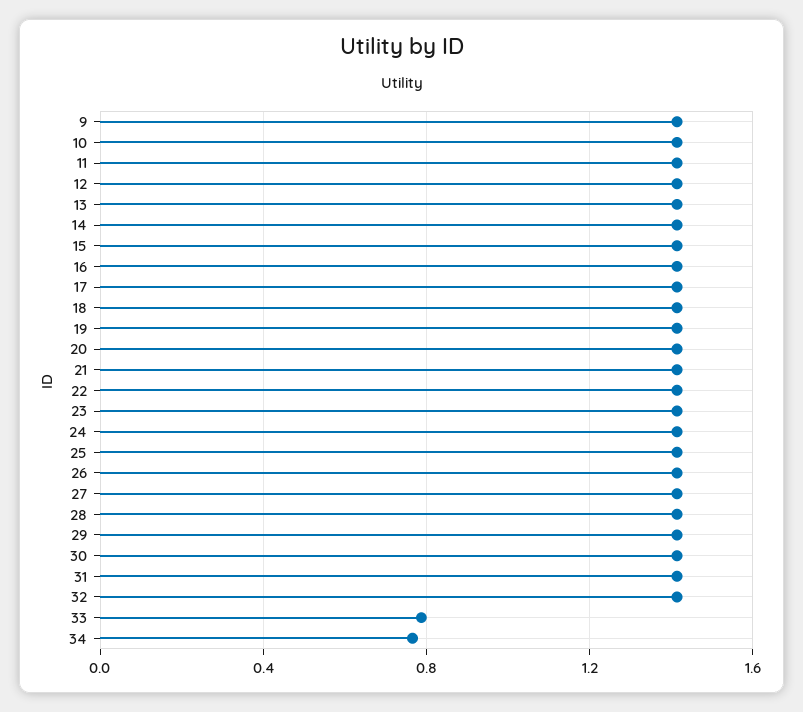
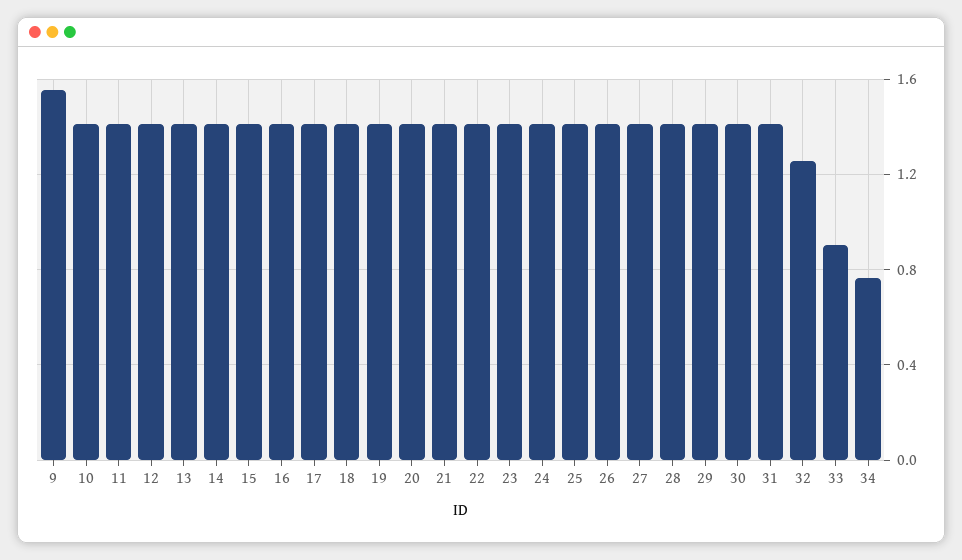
  {
-   "9": 1.4,
+   "9": 1.55,
    "10": 1.4,
    "11": 1.4,
    "12": 1.4,
    "13": 1.4,
    "14": 1.4,
    "15": 1.4,
    "16": 1.4,
    "17": 1.4,
    "18": 1.4,
    "19": 1.4,
    "20": 1.4,
    "21": 1.4,
    "22": 1.4,
    "23": 1.4,
    "24": 1.4,
    "25": 1.4,
    "26": 1.4,
    "27": 1.4,
    "28": 1.4,
    "29": 1.4,
    "30": 1.4,
    "31": 1.4,
-   "32": 1.4,
+   "32": 1.25,
-   "33": 0.8,
+   "33": 0.9,
    "34": 0.75
  }

